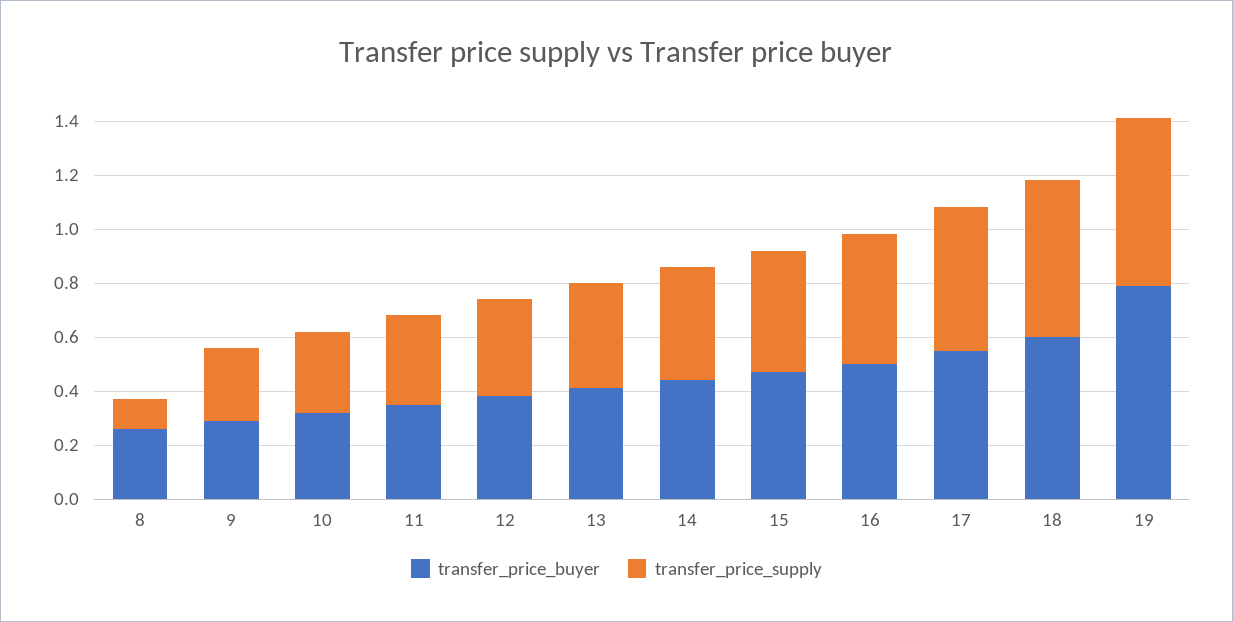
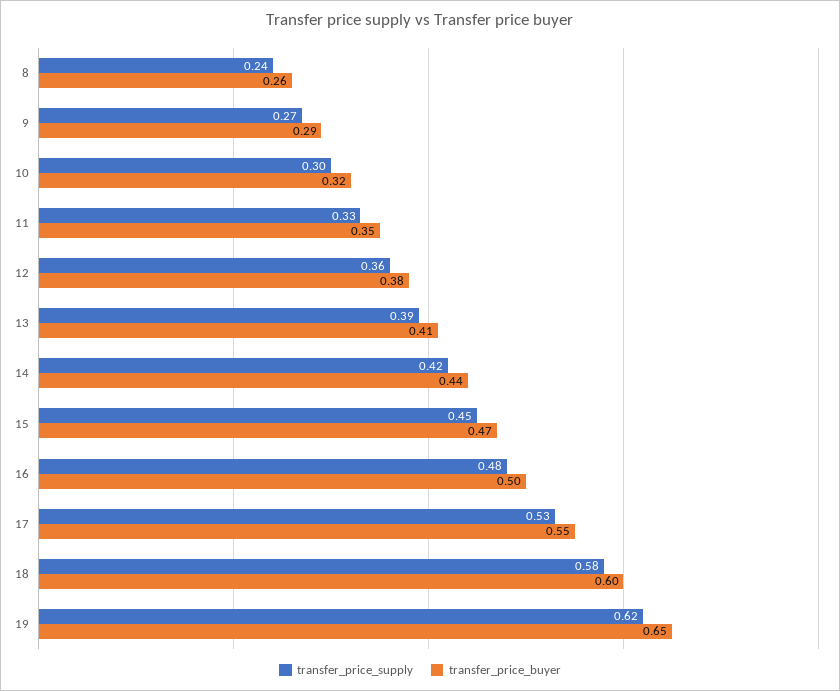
  {
    "transfer_price_buyer": {
      "8": 0.26,
      "9": 0.29,
      "10": 0.32,
      "11": 0.35,
      "12": 0.38,
      "13": 0.41,
      "14": 0.44,
      "15": 0.47,
      "16": 0.5,
      "17": 0.55,
      "18": 0.6,
-     "19": 0.8
+     "19": 0.65
    },
    "transfer_price_supply": {
-     "8": 0.1,
+     "8": 0.24,
      "9": 0.27,
      "10": 0.3,
      "11": 0.33,
      "12": 0.36,
      "13": 0.39,
      "14": 0.42,
      "15": 0.45,
      "16": 0.48,
      "17": 0.53,
      "18": 0.58,
      "19": 0.62
    }
  }

